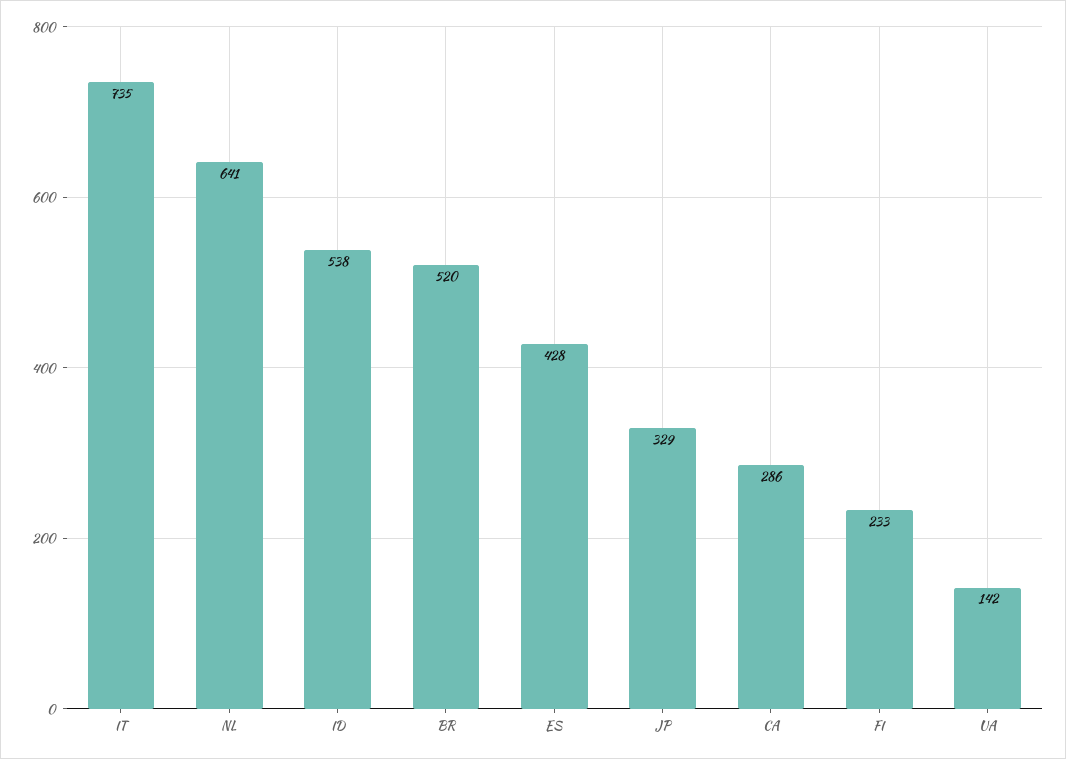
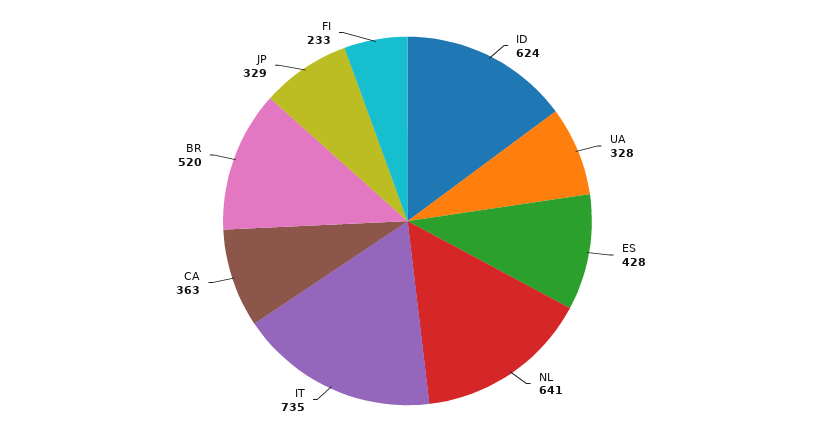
  {
    "IT": 735,
    "NL": 641,
-   "ID": 538,
+   "ID": 624,
    "BR": 520,
    "ES": 428,
    "JP": 329,
-   "CA": 286,
+   "CA": 363,
    "FI": 233,
-   "UA": 142
+   "UA": 328
  }

